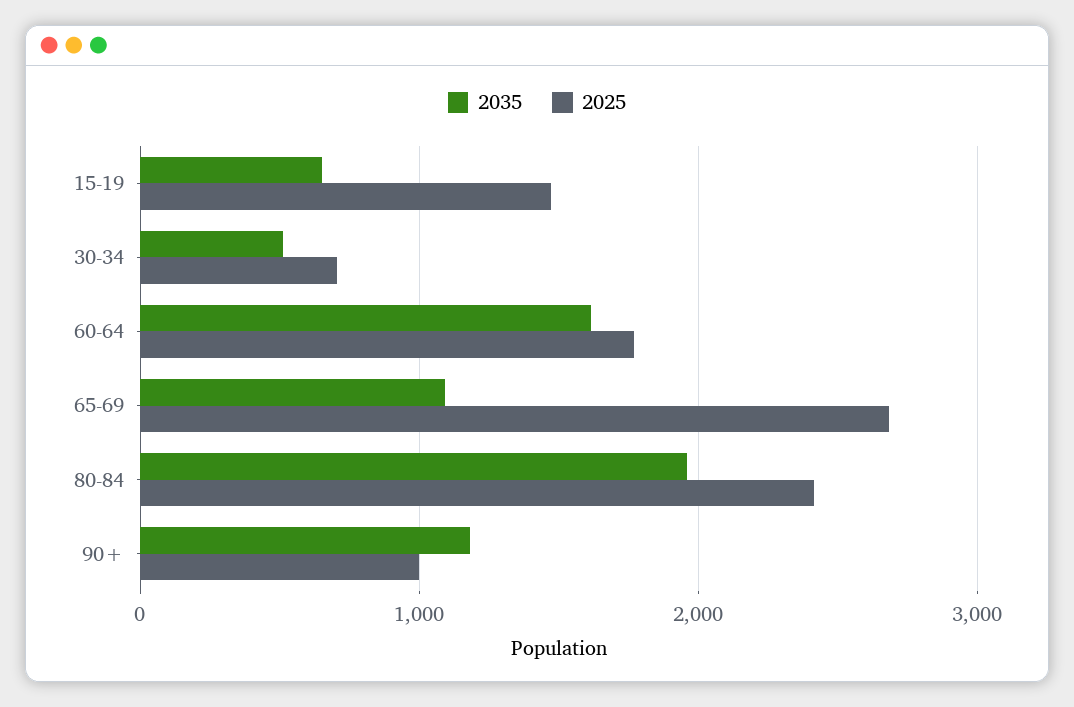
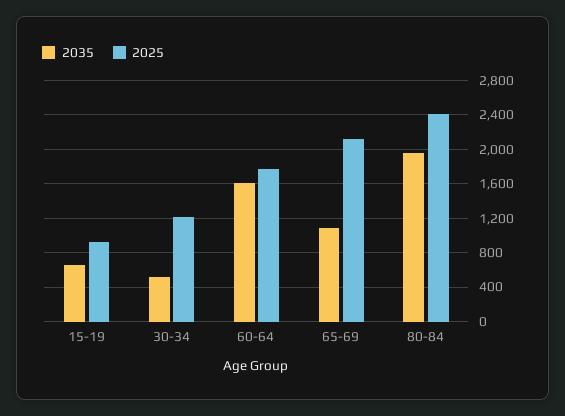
  {
    "2035": {
      "15-19": 700,
      "30-34": 500,
      "60-64": 1600,
      "65-69": 1100,
-     "80-84": 2000,
+     "80-84": 2000
-     "90+": 1200
    },
    "2025": {
-     "15-19": 1500,
+     "15-19": 900,
-     "30-34": 700,
+     "30-34": 1200,
      "60-64": 1800,
-     "65-69": 2700,
+     "65-69": 2100,
-     "80-84": 2400,
+     "80-84": 2400
-     "90+": 1000
    }
  }

